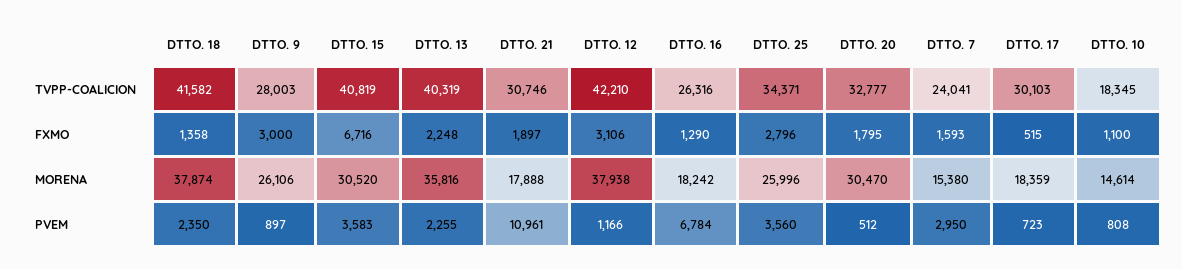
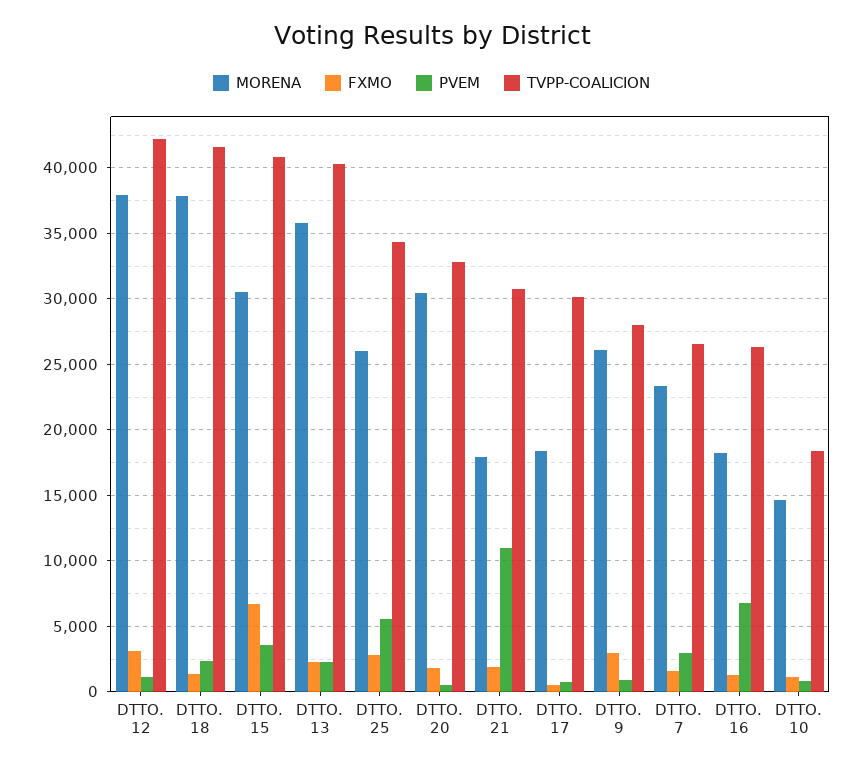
  {
    "TVPP-COALICION": {
      "DTTO. 18": 41582,
      "DTTO. 9": 28003,
      "DTTO. 15": 40819,
      "DTTO. 13": 40319,
      "DTTO. 21": 30746,
      "DTTO. 12": 42210,
      "DTTO. 16": 26316,
      "DTTO. 25": 34371,
      "DTTO. 20": 32777,
-     "DTTO. 7": 24041,
+     "DTTO. 7": 26500,
      "DTTO. 17": 30103,
      "DTTO. 10": 18345
    },
    "FXMO": {
      "DTTO. 18": 1358,
      "DTTO. 9": 3000,
      "DTTO. 15": 6716,
      "DTTO. 13": 2248,
      "DTTO. 21": 1897,
      "DTTO. 12": 3106,
      "DTTO. 16": 1290,
      "DTTO. 25": 2796,
      "DTTO. 20": 1795,
      "DTTO. 7": 1593,
      "DTTO. 17": 515,
      "DTTO. 10": 1100
    },
    "MORENA": {
      "DTTO. 18": 37874,
      "DTTO. 9": 26106,
      "DTTO. 15": 30520,
      "DTTO. 13": 35816,
      "DTTO. 21": 17888,
      "DTTO. 12": 37938,
      "DTTO. 16": 18242,
      "DTTO. 25": 25996,
      "DTTO. 20": 30470,
-     "DTTO. 7": 15380,
+     "DTTO. 7": 23500,
      "DTTO. 17": 18359,
      "DTTO. 10": 14614
    },
    "PVEM": {
      "DTTO. 18": 2350,
      "DTTO. 9": 897,
      "DTTO. 15": 3583,
      "DTTO. 13": 2255,
      "DTTO. 21": 10961,
      "DTTO. 12": 1166,
      "DTTO. 16": 6784,
-     "DTTO. 25": 3560,
+     "DTTO. 25": 5500,
      "DTTO. 20": 512,
      "DTTO. 7": 2950,
      "DTTO. 17": 723,
      "DTTO. 10": 808
    }
  }

